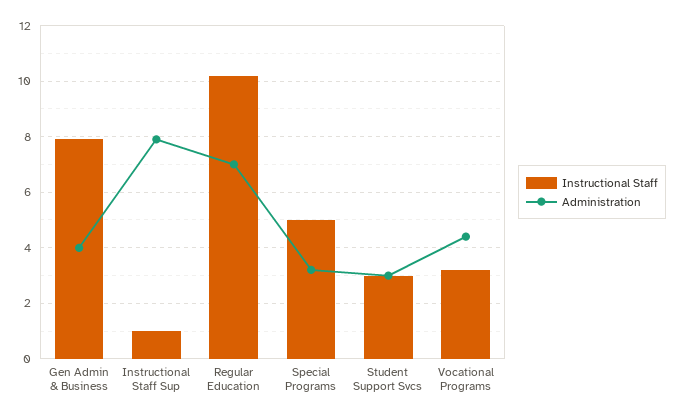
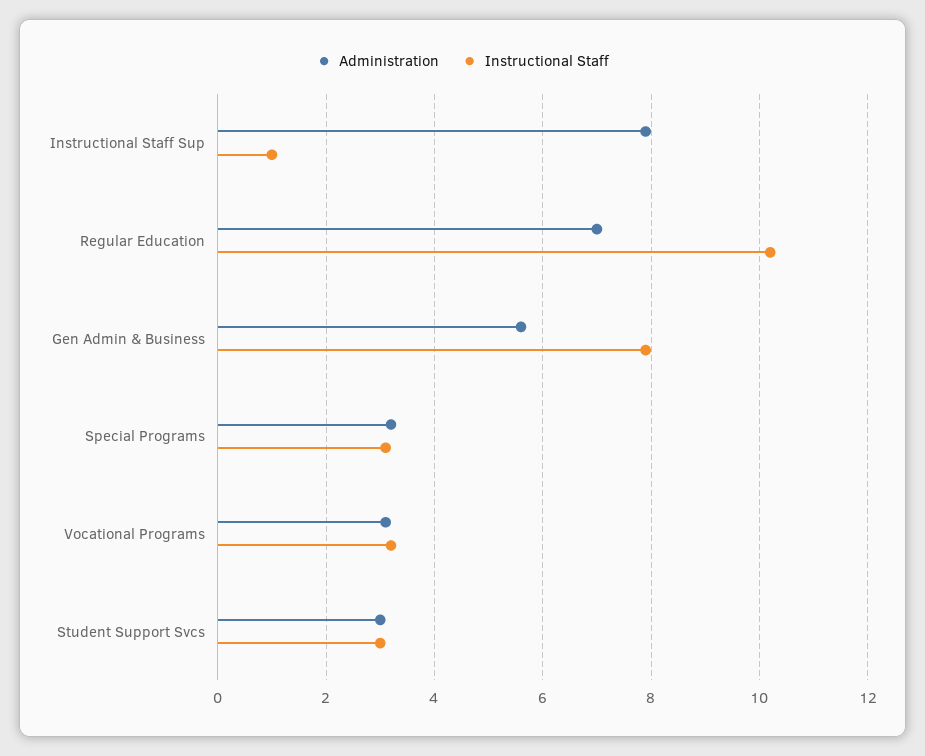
  {
    "Instructional Staff": {
      "Gen Admin & Business": 8,
      "Instructional Staff Sup": 1,
      "Regular Education": 10,
-     "Special Programs": 5,
+     "Special Programs": 3,
      "Student Support Svcs": 3,
      "Vocational Programs": 3
    },
    "Administration": {
-     "Gen Admin & Business": 4,
+     "Gen Admin & Business": 5.5,
      "Instructional Staff Sup": 8,
      "Regular Education": 7,
      "Special Programs": 3,
      "Student Support Svcs": 3,
-     "Vocational Programs": 4.5
+     "Vocational Programs": 3
    }
  }

